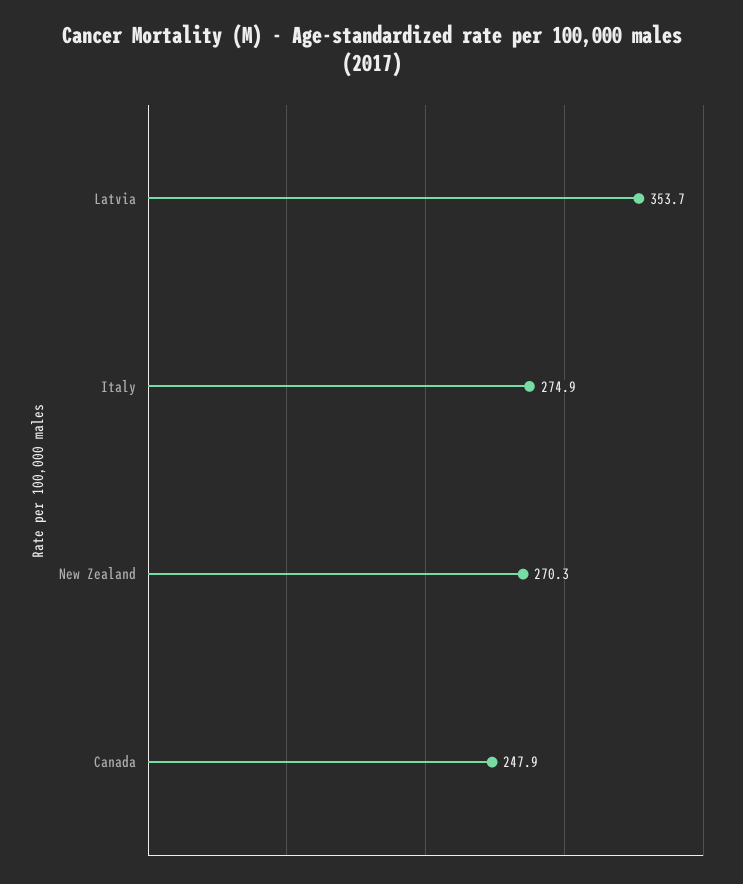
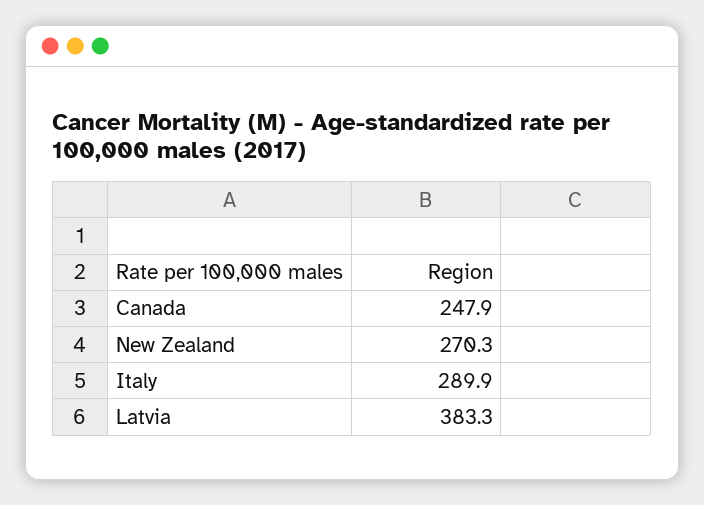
  {
-   "Latvia": 353.7,
+   "Latvia": 383.3,
-   "Italy": 274.9,
+   "Italy": 289.9,
    "New Zealand": 270.3,
    "Canada": 247.9
  }

